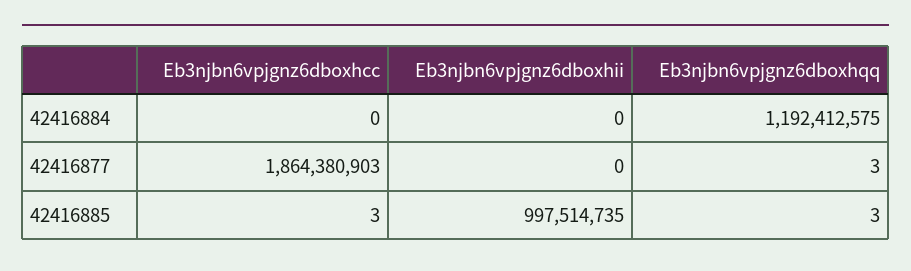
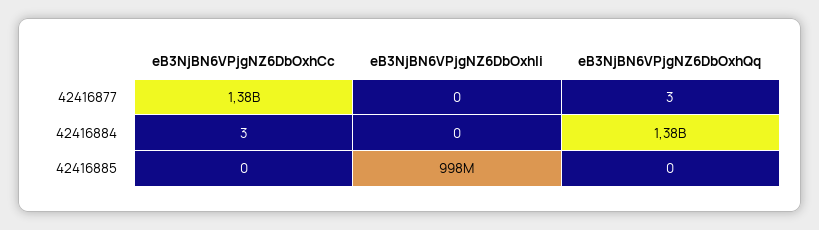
  {
    "Eb3njbn6vpjgnz6dboxhcc": {
-     "42416884": 0,
+     "42416884": 3,
-     "42416877": 1864380903,
+     "42416877": 1380000000,
-     "42416885": 3
+     "42416885": 0
    },
    "Eb3njbn6vpjgnz6dboxhii": {
      "42416884": 0,
      "42416877": 0,
      "42416885": 997514735
    },
    "Eb3njbn6vpjgnz6dboxhqq": {
-     "42416884": 1192412575,
+     "42416884": 1380000000,
      "42416877": 3,
-     "42416885": 3
+     "42416885": 0
    }
  }

